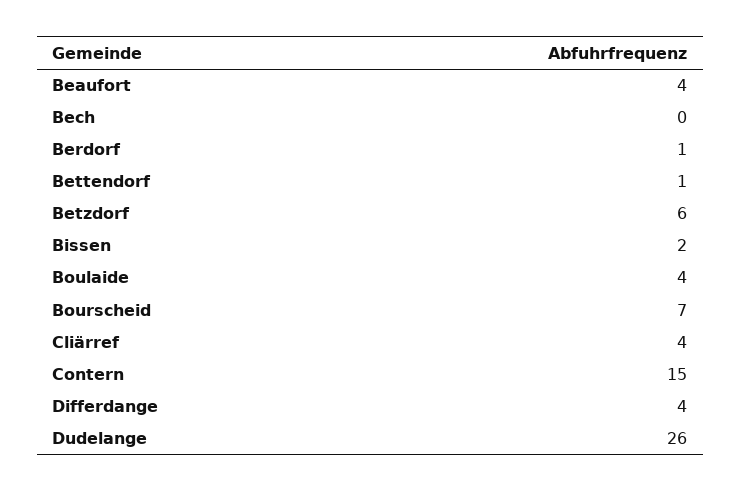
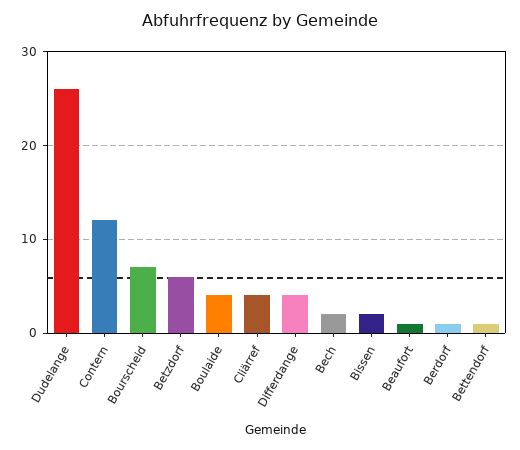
  {
-   "Beaufort": 4,
+   "Beaufort": 1,
-   "Bech": 0,
+   "Bech": 2,
    "Berdorf": 1,
    "Bettendorf": 1,
    "Betzdorf": 6,
    "Bissen": 2,
    "Boulaide": 4,
    "Bourscheid": 7,
    "Cliärref": 4,
-   "Contern": 15,
+   "Contern": 12,
    "Differdange": 4,
    "Dudelange": 26
  }

